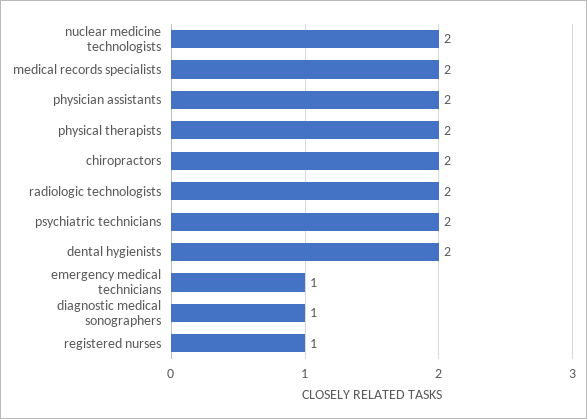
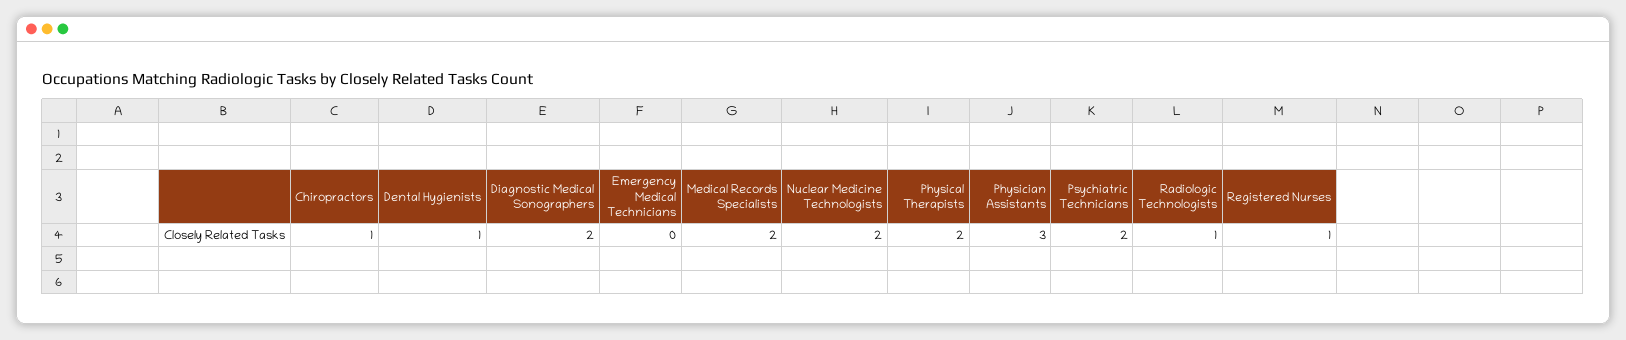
  {
    "nuclear medicine technologists": 2,
    "medical records specialists": 2,
-   "physician assistants": 2,
+   "physician assistants": 3,
    "physical therapists": 2,
-   "chiropractors": 2,
+   "chiropractors": 1,
-   "radiologic technologists": 2,
+   "radiologic technologists": 1,
    "psychiatric technicians": 2,
-   "dental hygienists": 2,
+   "dental hygienists": 1,
-   "emergency medical technicians": 1,
+   "emergency medical technicians": 0,
-   "diagnostic medical sonographers": 1,
+   "diagnostic medical sonographers": 2,
    "registered nurses": 1
  }

